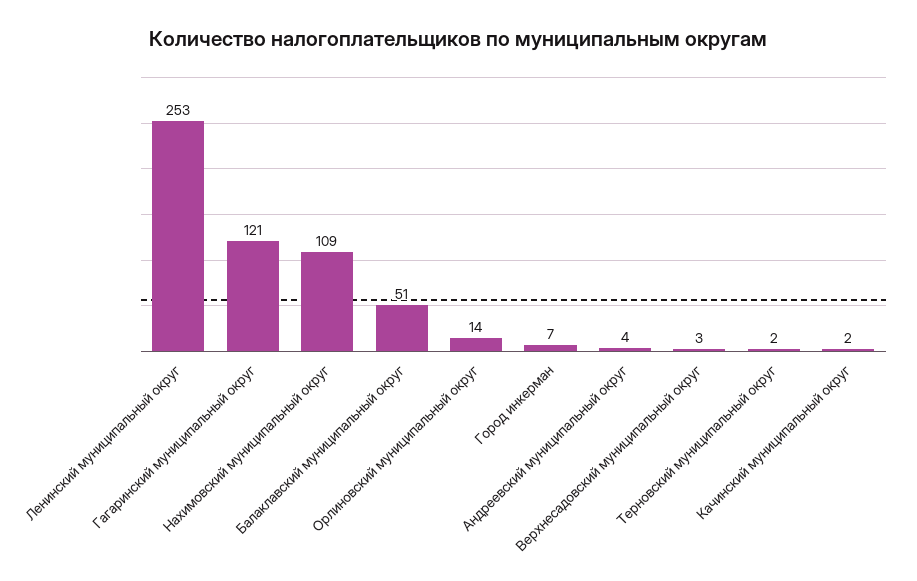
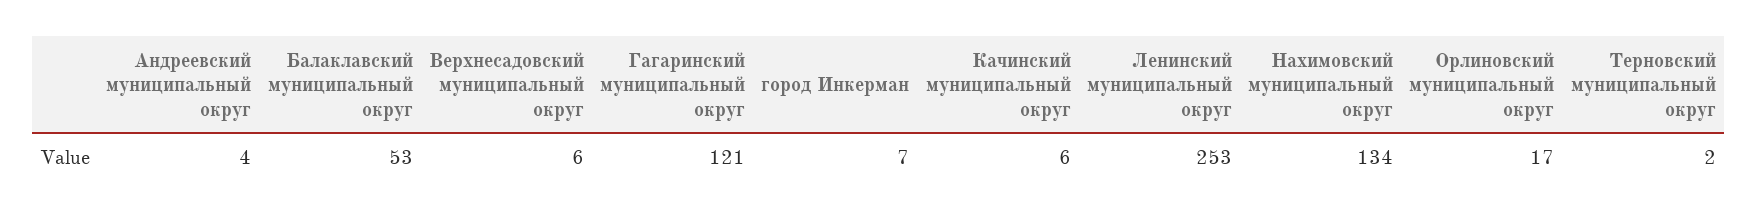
  {
    "Ленинский муниципальный округ": 253,
    "Гагаринский муниципальный округ": 121,
-   "Нахимовский муниципальный округ": 109,
+   "Нахимовский муниципальный округ": 134,
-   "Балаклавский муниципальный округ": 51,
+   "Балаклавский муниципальный округ": 53,
-   "Орлиновский муниципальный округ": 14,
+   "Орлиновский муниципальный округ": 17,
    "Город инкерман": 7,
    "Андреевский муниципальный округ": 4,
-   "Верхнесадовский муниципальный округ": 3,
+   "Верхнесадовский муниципальный округ": 6,
    "Терновский муниципальный округ": 2,
-   "Качинский муниципальный округ": 2
+   "Качинский муниципальный округ": 6
  }

